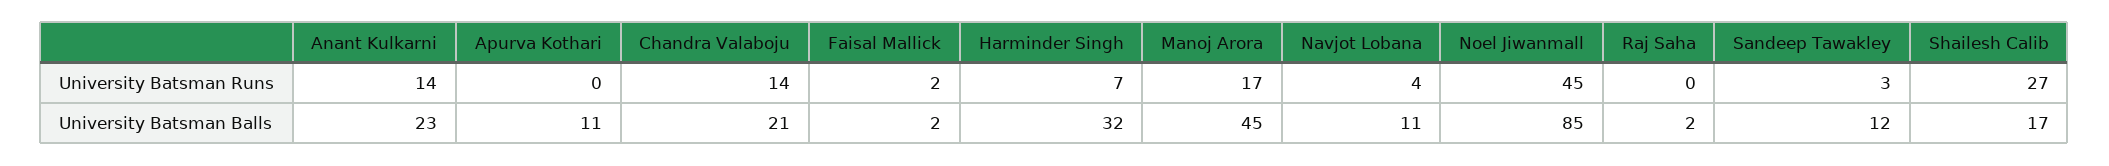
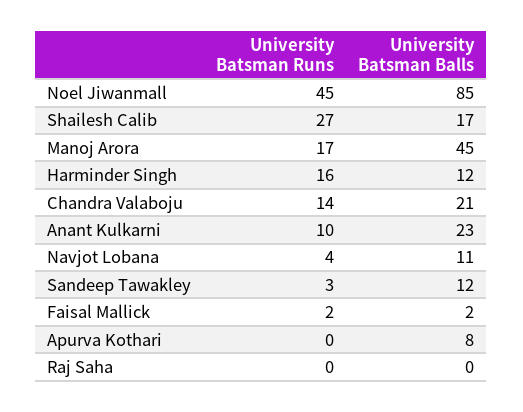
  {
    "Anant Kulkarni": {
-     "University Batsman Runs": 14,
+     "University Batsman Runs": 10,
      "University Batsman Balls": 23
    },
    "Apurva Kothari": {
      "University Batsman Runs": 0,
-     "University Batsman Balls": 11
+     "University Batsman Balls": 8
    },
    "Chandra Valaboju": {
      "University Batsman Runs": 14,
      "University Batsman Balls": 21
    },
    "Faisal Mallick": {
      "University Batsman Runs": 2,
      "University Batsman Balls": 2
    },
    "Harminder Singh": {
-     "University Batsman Runs": 7,
+     "University Batsman Runs": 16,
-     "University Batsman Balls": 32
+     "University Batsman Balls": 12
    },
    "Manoj Arora": {
      "University Batsman Runs": 17,
      "University Batsman Balls": 45
    },
    "Navjot Lobana": {
      "University Batsman Runs": 4,
      "University Batsman Balls": 11
    },
    "Noel Jiwanmall": {
      "University Batsman Runs": 45,
      "University Batsman Balls": 85
    },
    "Raj Saha": {
      "University Batsman Runs": 0,
-     "University Batsman Balls": 2
+     "University Batsman Balls": 0
    },
    "Sandeep Tawakley": {
      "University Batsman Runs": 3,
      "University Batsman Balls": 12
    },
    "Shailesh Calib": {
      "University Batsman Runs": 27,
      "University Batsman Balls": 17
    }
  }

